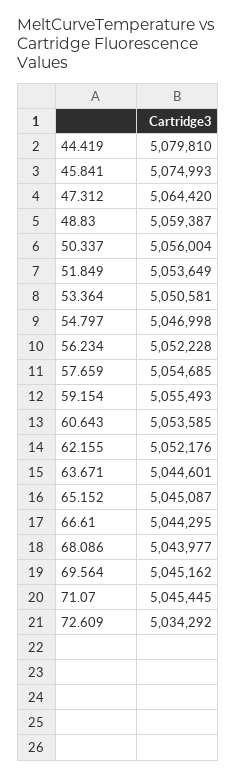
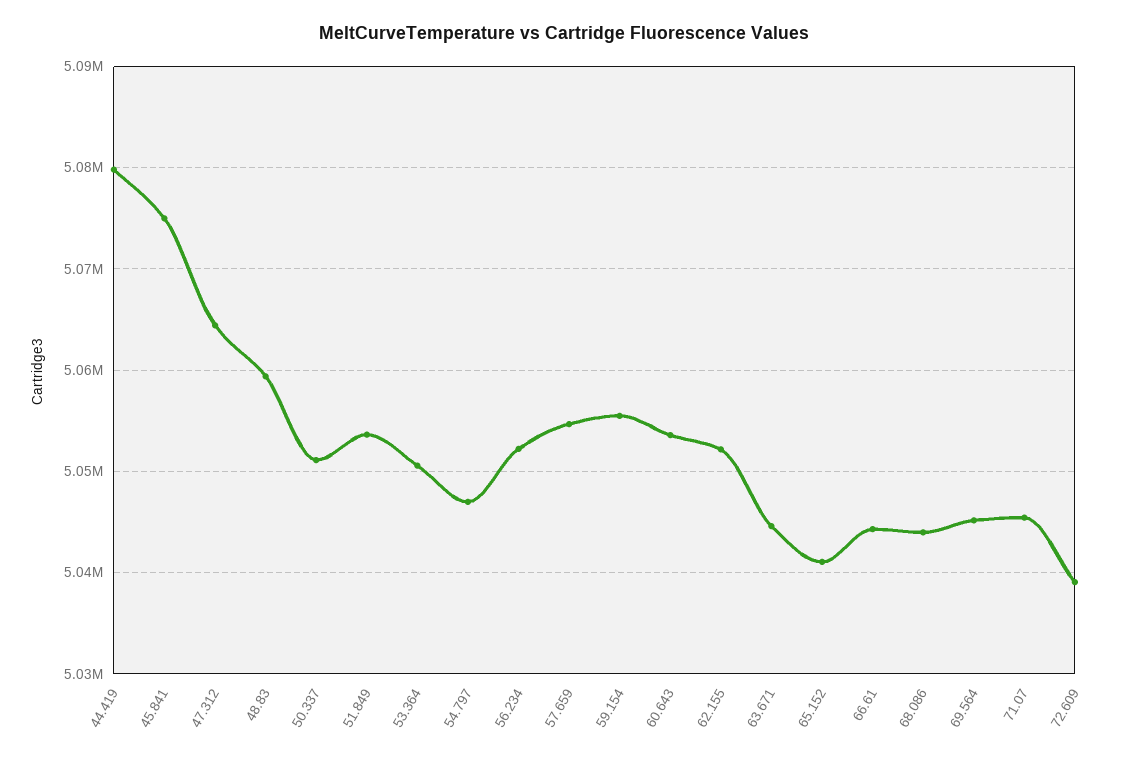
  {
    "44.419": 5079810,
    "45.841": 5074993,
    "47.312": 5064420,
    "48.83": 5059387,
-   "50.337": 5056004,
+   "50.337": 5051000,
    "51.849": 5053649,
    "53.364": 5050581,
    "54.797": 5046998,
    "56.234": 5052228,
    "57.659": 5054685,
    "59.154": 5055493,
    "60.643": 5053585,
    "62.155": 5052176,
    "63.671": 5044601,
-   "65.152": 5045087,
+   "65.152": 5041000,
    "66.61": 5044295,
    "68.086": 5043977,
    "69.564": 5045162,
    "71.07": 5045445,
-   "72.609": 5034292
+   "72.609": 5039000
  }

